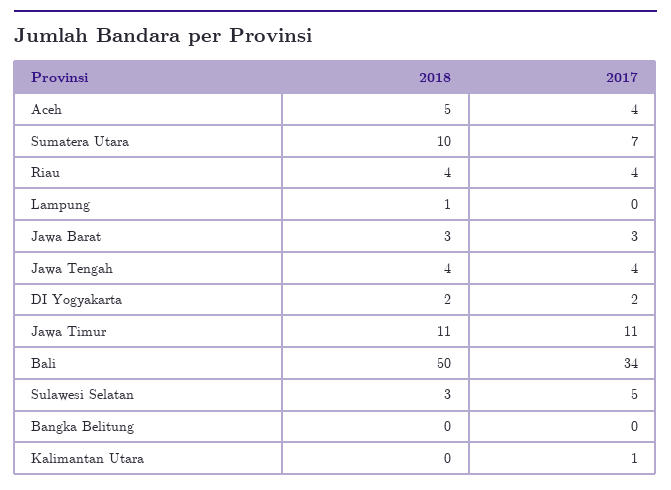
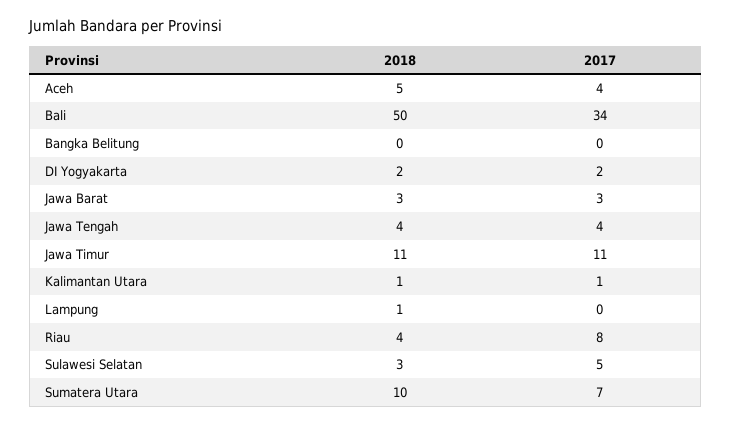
  {
    "2018": {
      "Aceh": 5,
      "Sumatera Utara": 10,
      "Riau": 4,
      "Lampung": 1,
      "Jawa Barat": 3,
      "Jawa Tengah": 4,
      "DI Yogyakarta": 2,
      "Jawa Timur": 11,
      "Bali": 50,
      "Sulawesi Selatan": 3,
      "Bangka Belitung": 0,
-     "Kalimantan Utara": 0
+     "Kalimantan Utara": 1
    },
    "2017": {
      "Aceh": 4,
      "Sumatera Utara": 7,
-     "Riau": 4,
+     "Riau": 8,
      "Lampung": 0,
      "Jawa Barat": 3,
      "Jawa Tengah": 4,
      "DI Yogyakarta": 2,
      "Jawa Timur": 11,
      "Bali": 34,
      "Sulawesi Selatan": 5,
      "Bangka Belitung": 0,
      "Kalimantan Utara": 1
    }
  }

